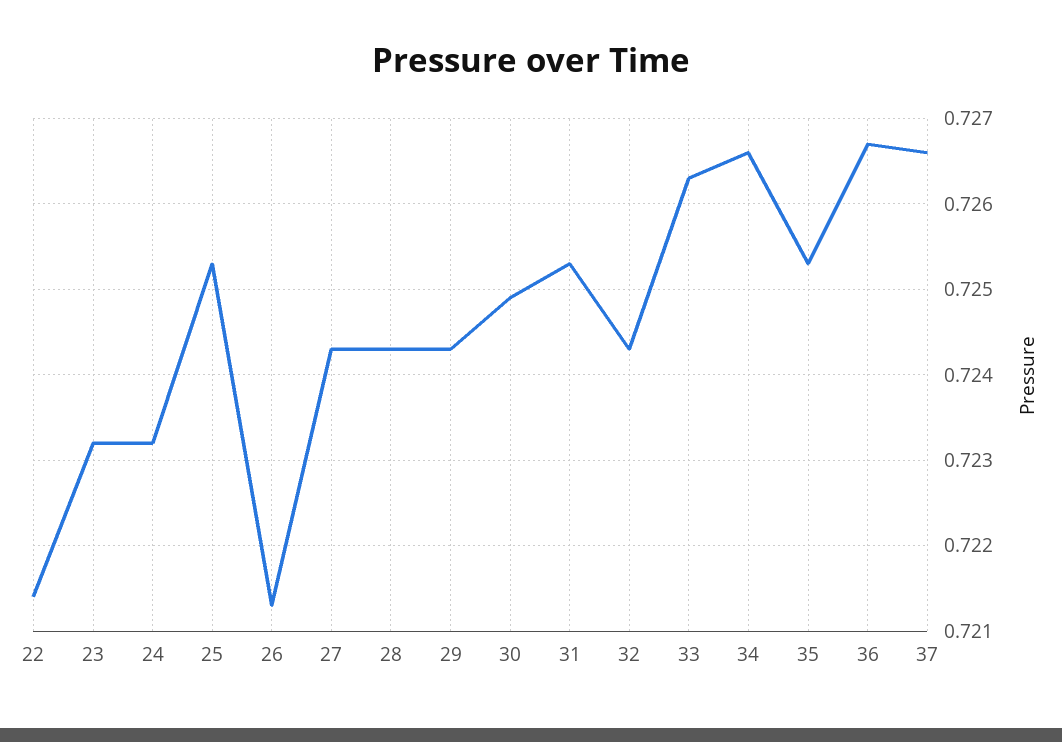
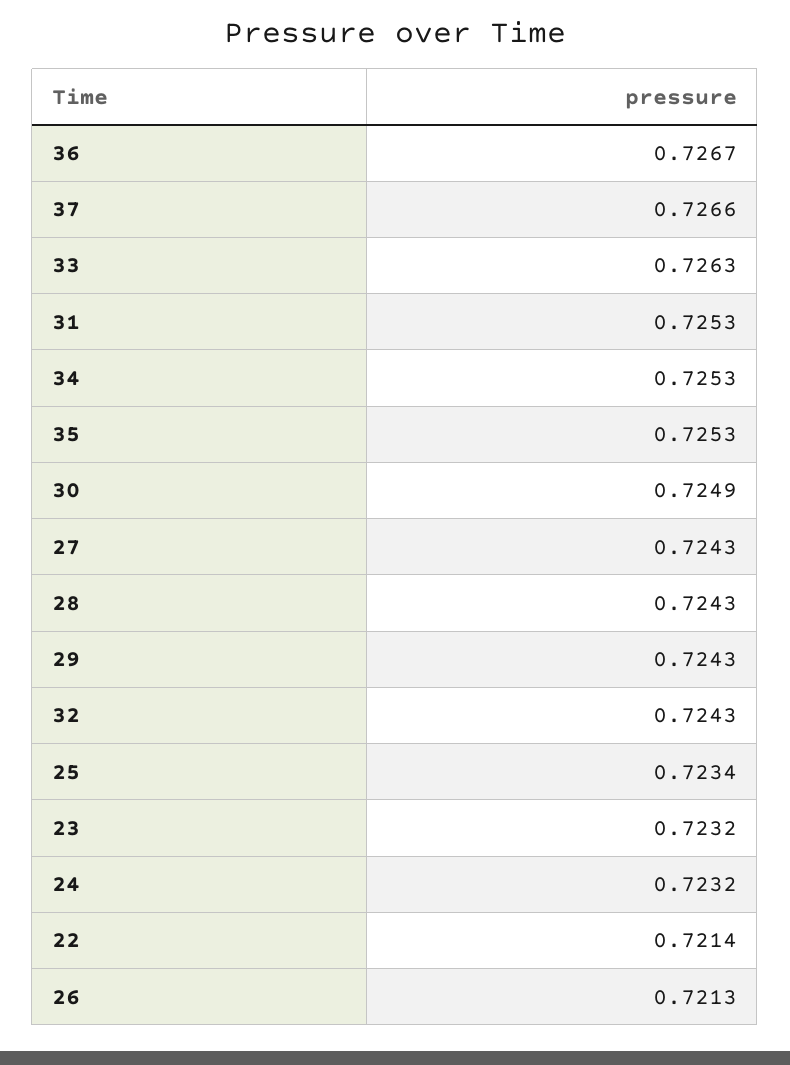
  {
    "22": 0.7214,
    "23": 0.7232,
    "24": 0.7232,
-   "25": 0.7253,
+   "25": 0.7234,
    "26": 0.7213,
    "27": 0.7243,
    "28": 0.7243,
    "29": 0.7243,
    "30": 0.7249,
    "31": 0.7253,
    "32": 0.7243,
    "33": 0.7263,
-   "34": 0.7266,
+   "34": 0.7253,
    "35": 0.7253,
    "36": 0.7267,
    "37": 0.7266
  }

